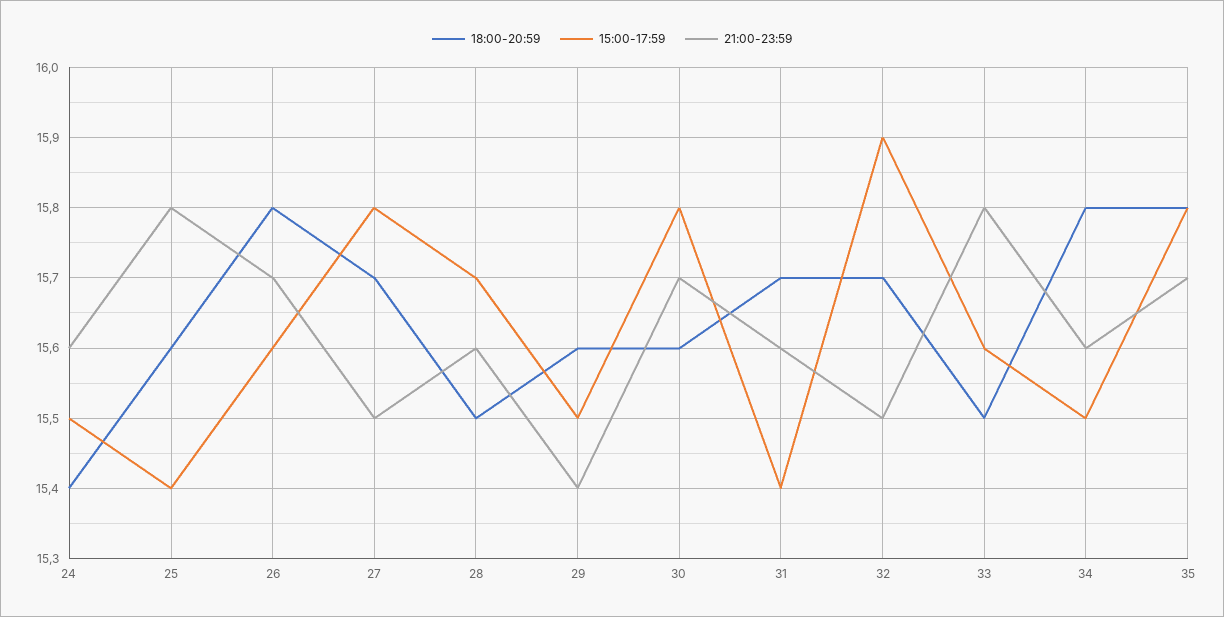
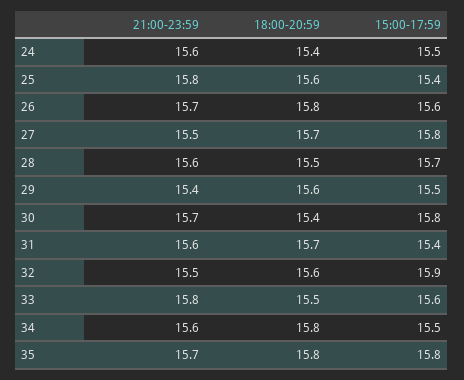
  {
    "18:00-20:59": {
      "24": 15.4,
      "25": 15.6,
      "26": 15.8,
      "27": 15.7,
      "28": 15.5,
      "29": 15.6,
-     "30": 15.6,
+     "30": 15.4,
      "31": 15.7,
-     "32": 15.7,
+     "32": 15.6,
      "33": 15.5,
      "34": 15.8,
      "35": 15.8
    },
    "15:00-17:59": {
      "24": 15.5,
      "25": 15.4,
      "26": 15.6,
      "27": 15.8,
      "28": 15.7,
      "29": 15.5,
      "30": 15.8,
      "31": 15.4,
      "32": 15.9,
      "33": 15.6,
      "34": 15.5,
      "35": 15.8
    },
    "21:00-23:59": {
      "24": 15.6,
      "25": 15.8,
      "26": 15.7,
      "27": 15.5,
      "28": 15.6,
      "29": 15.4,
      "30": 15.7,
      "31": 15.6,
      "32": 15.5,
      "33": 15.8,
      "34": 15.6,
      "35": 15.7
    }
  }

